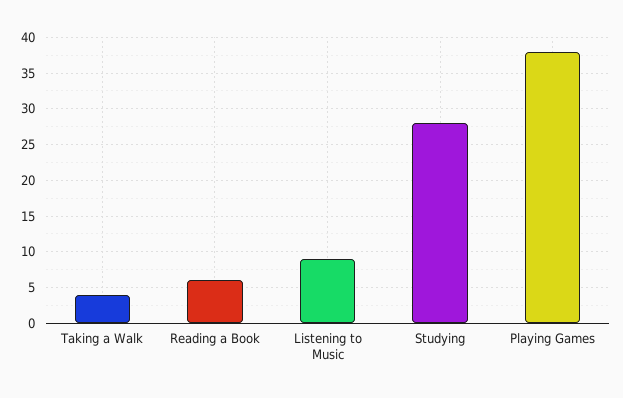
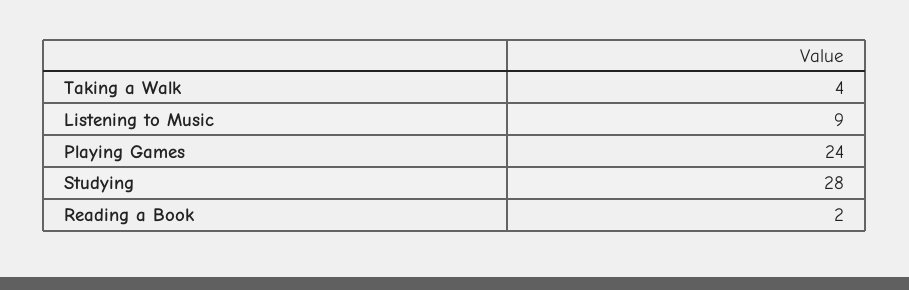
  {
    "Taking a Walk": 4,
-   "Reading a Book": 6,
+   "Reading a Book": 2,
    "Listening to Music": 9,
    "Studying": 28,
-   "Playing Games": 38
+   "Playing Games": 24
  }

